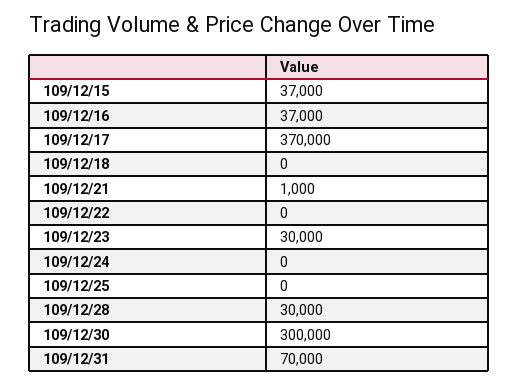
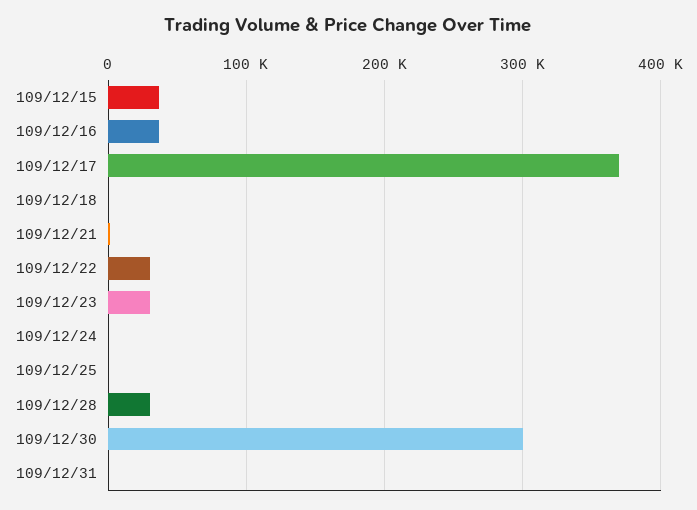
  {
    "109/12/15": 37000,
    "109/12/16": 37000,
    "109/12/17": 370000,
    "109/12/18": 0,
    "109/12/21": 1000,
-   "109/12/22": 0,
+   "109/12/22": 30000,
    "109/12/23": 30000,
    "109/12/24": 0,
    "109/12/25": 0,
    "109/12/28": 30000,
    "109/12/30": 300000,
-   "109/12/31": 70000
+   "109/12/31": 0
  }

